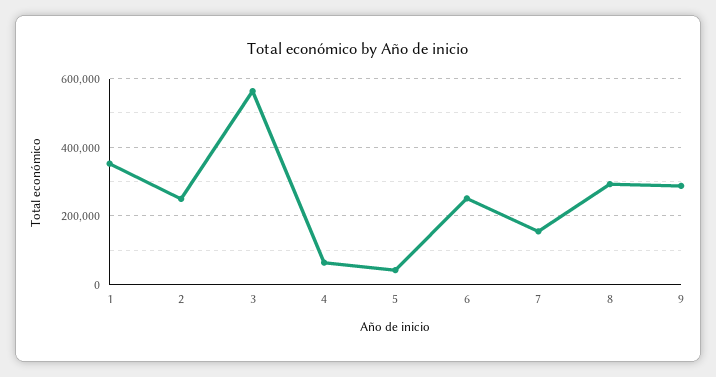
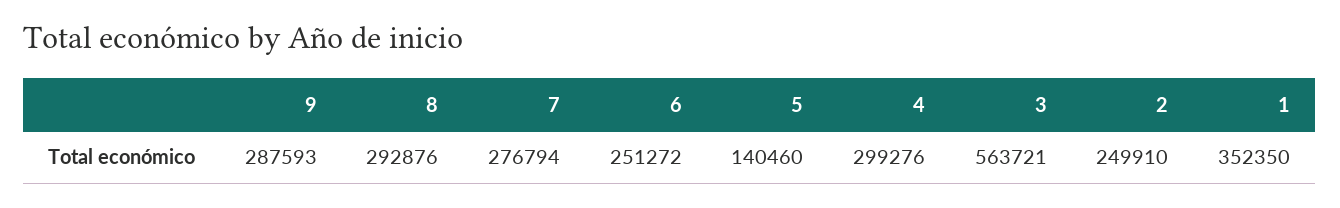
  {
    "1": 352350,
    "2": 249910,
    "3": 563721,
-   "4": 60000,
+   "4": 299276,
-   "5": 40000,
+   "5": 140460,
    "6": 251272,
-   "7": 160000,
+   "7": 276794,
    "8": 292876,
    "9": 287593
  }

